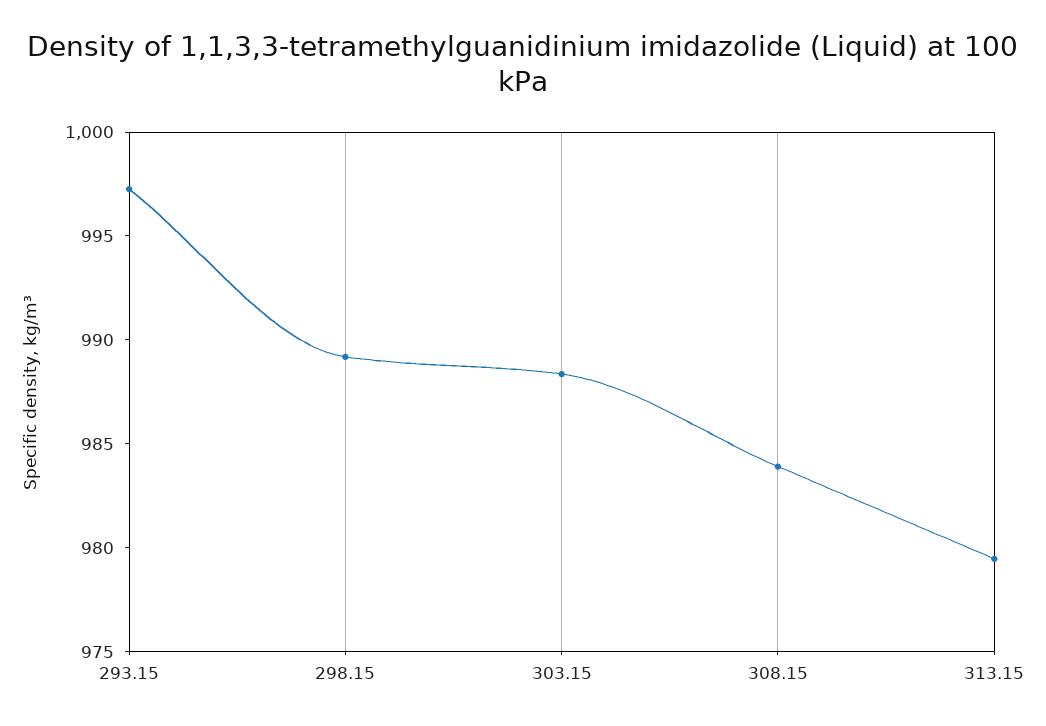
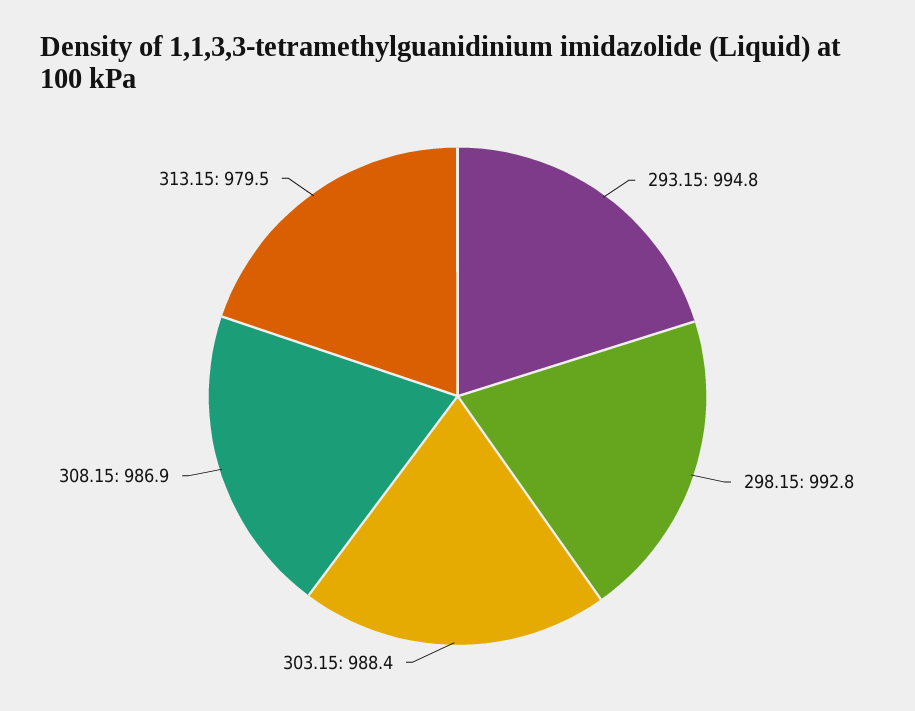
  {
-   "293.15": 997,
+   "293.15": 994.8,
-   "298.15": 989,
+   "298.15": 992.8,
    "303.15": 988.4,
-   "308.15": 984,
+   "308.15": 986.9,
    "313.15": 979.5
  }

